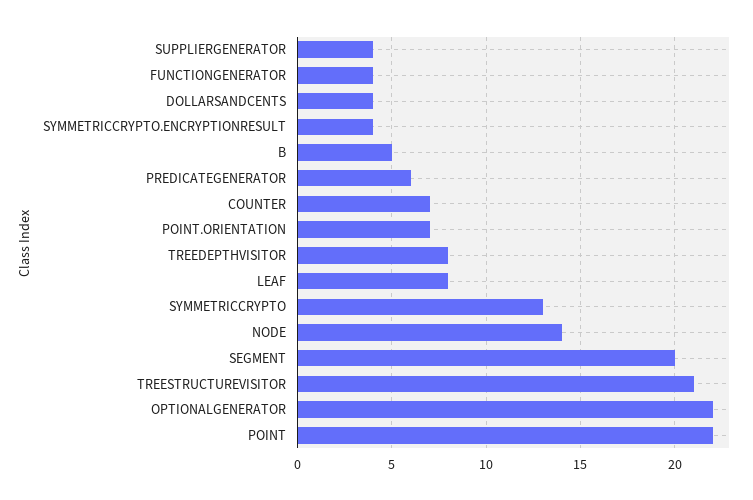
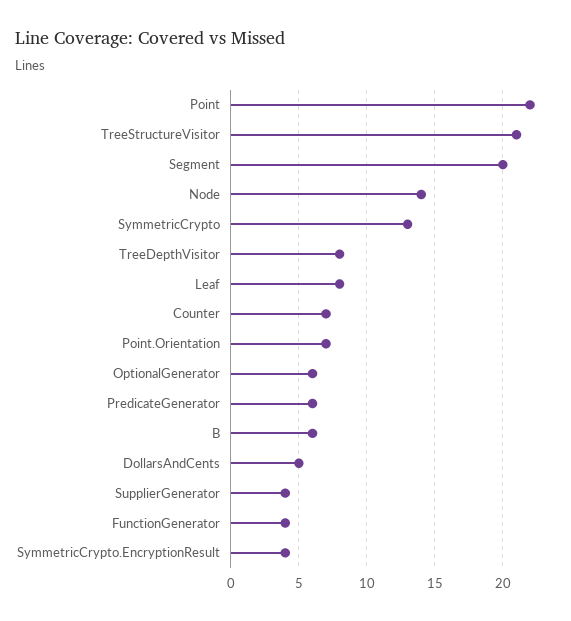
  {
    "SUPPLIERGENERATOR": 4,
    "FUNCTIONGENERATOR": 4,
-   "DOLLARSANDCENTS": 4,
+   "DOLLARSANDCENTS": 5,
    "SYMMETRICCRYPTO.ENCRYPTIONRESULT": 4,
-   "B": 5,
+   "B": 6,
    "PREDICATEGENERATOR": 6,
    "COUNTER": 7,
    "POINT.ORIENTATION": 7,
    "TREEDEPTHVISITOR": 8,
    "LEAF": 8,
    "SYMMETRICCRYPTO": 13,
    "NODE": 14,
    "SEGMENT": 20,
    "TREESTRUCTUREVISITOR": 21,
-   "OPTIONALGENERATOR": 22,
+   "OPTIONALGENERATOR": 6,
    "POINT": 22
  }

